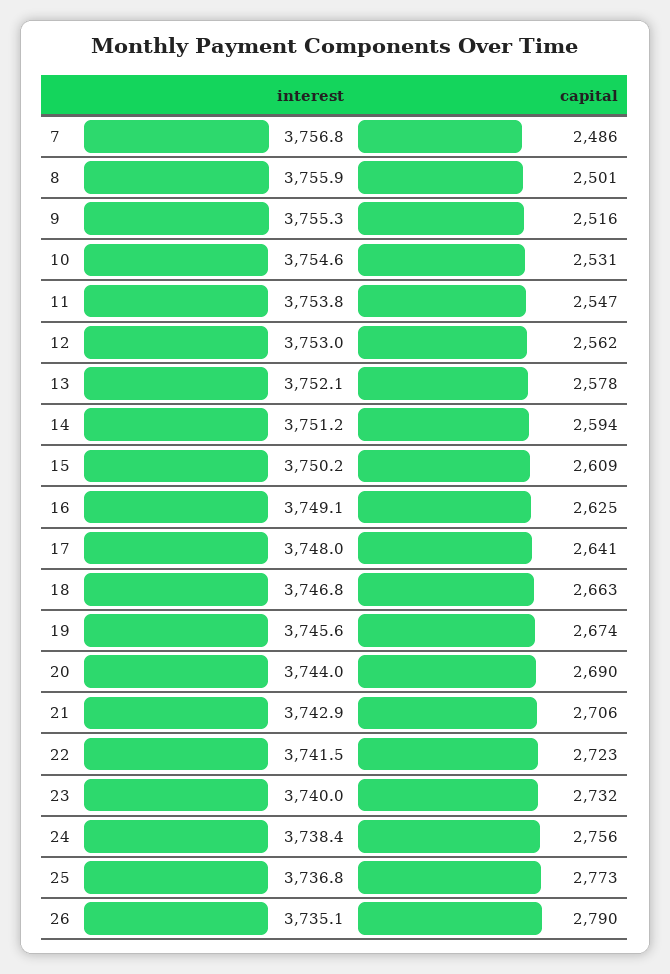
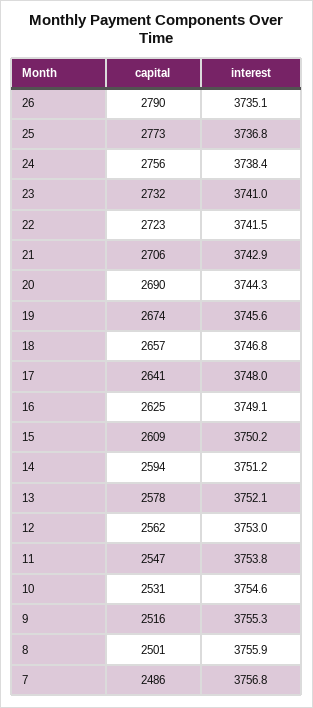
  {
    "interest": {
      "7": 3756.8,
      "8": 3755.9,
      "9": 3755.3,
      "10": 3754.6,
      "11": 3753.8,
      "12": 3753,
      "13": 3752.1,
      "14": 3751.2,
      "15": 3750.2,
      "16": 3749.1,
      "17": 3748,
      "18": 3746.8,
      "19": 3745.6,
-     "20": 3744,
+     "20": 3744.3,
      "21": 3742.9,
      "22": 3741.5,
-     "23": 3740,
+     "23": 3741,
      "24": 3738.4,
      "25": 3736.8,
      "26": 3735.1
    },
    "capital": {
      "7": 2486,
      "8": 2501,
      "9": 2516,
      "10": 2531,
      "11": 2547,
      "12": 2562,
      "13": 2578,
      "14": 2594,
      "15": 2609,
      "16": 2625,
      "17": 2641,
-     "18": 2663,
+     "18": 2657,
      "19": 2674,
      "20": 2690,
      "21": 2706,
      "22": 2723,
      "23": 2732,
      "24": 2756,
      "25": 2773,
      "26": 2790
    }
  }

